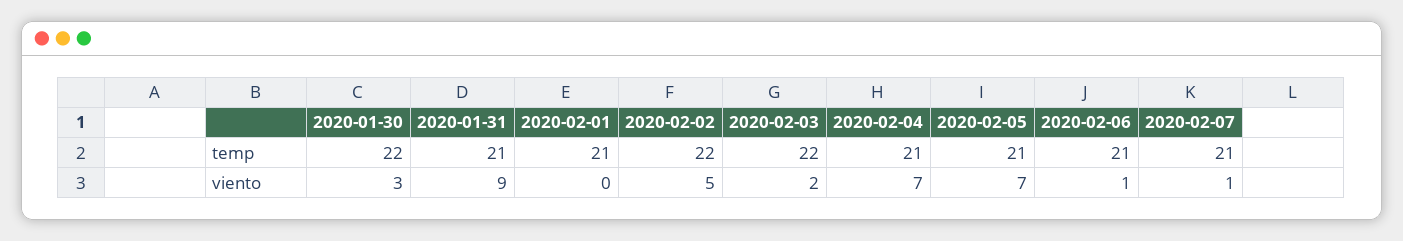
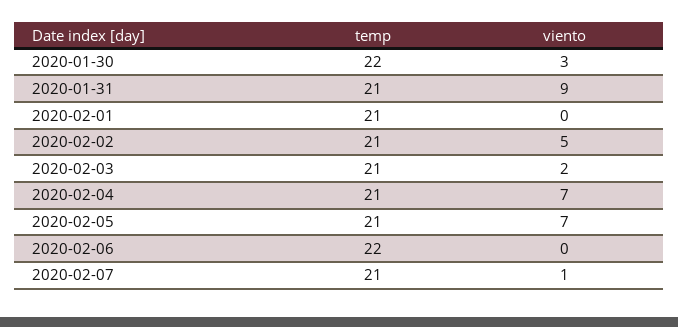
  {
    "2020-01-30": {
      "temp": 22,
      "viento": 3
    },
    "2020-01-31": {
      "temp": 21,
      "viento": 9
    },
    "2020-02-01": {
      "temp": 21,
      "viento": 0
    },
    "2020-02-02": {
-     "temp": 22,
+     "temp": 21,
      "viento": 5
    },
    "2020-02-03": {
-     "temp": 22,
+     "temp": 21,
      "viento": 2
    },
    "2020-02-04": {
      "temp": 21,
      "viento": 7
    },
    "2020-02-05": {
      "temp": 21,
      "viento": 7
    },
    "2020-02-06": {
-     "temp": 21,
+     "temp": 22,
-     "viento": 1
+     "viento": 0
    },
    "2020-02-07": {
      "temp": 21,
      "viento": 1
    }
  }

